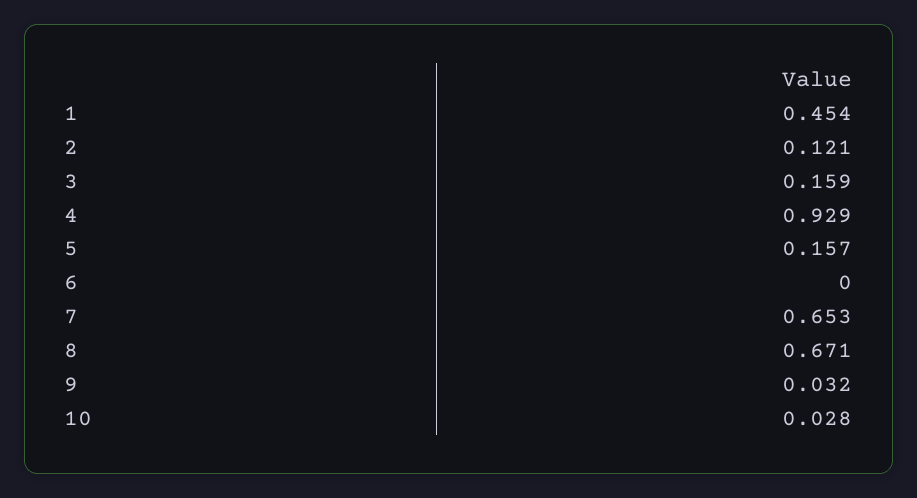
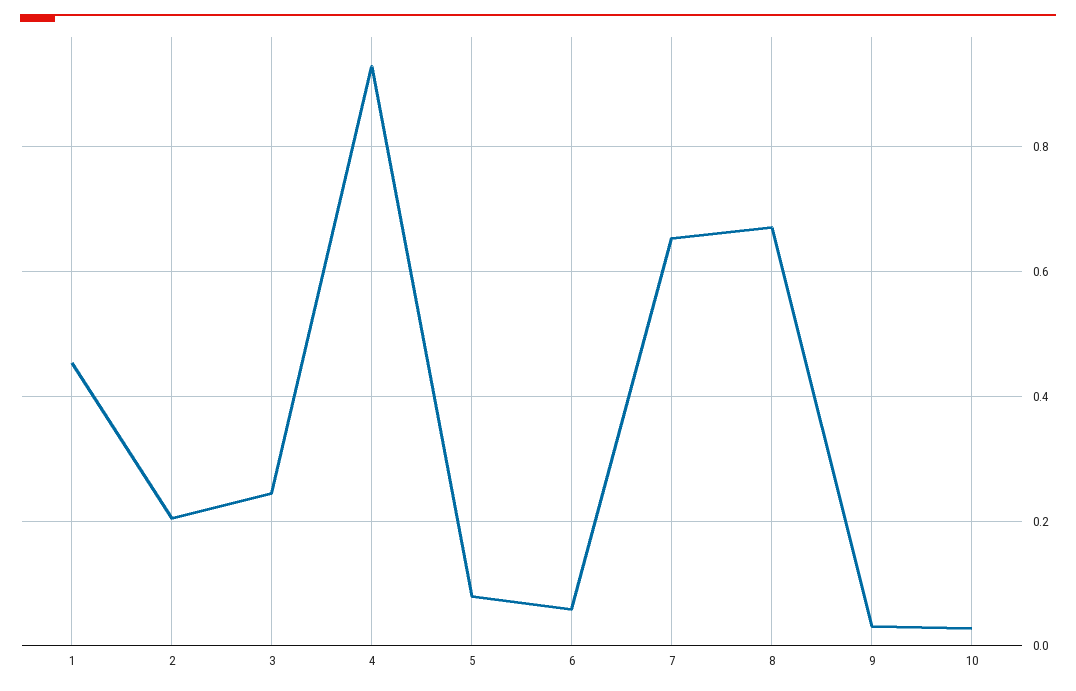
  {
    "1": 0.454,
-   "2": 0.121,
+   "2": 0.2,
-   "3": 0.159,
+   "3": 0.24,
    "4": 0.929,
-   "5": 0.157,
+   "5": 0.08,
-   "6": 0,
+   "6": 0.06,
    "7": 0.653,
    "8": 0.671,
    "9": 0.032,
    "10": 0.028
  }

